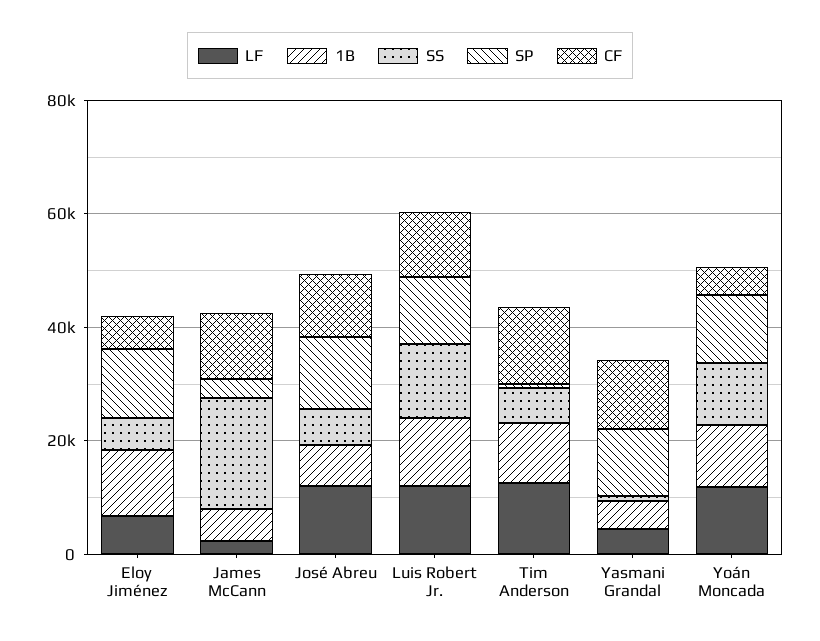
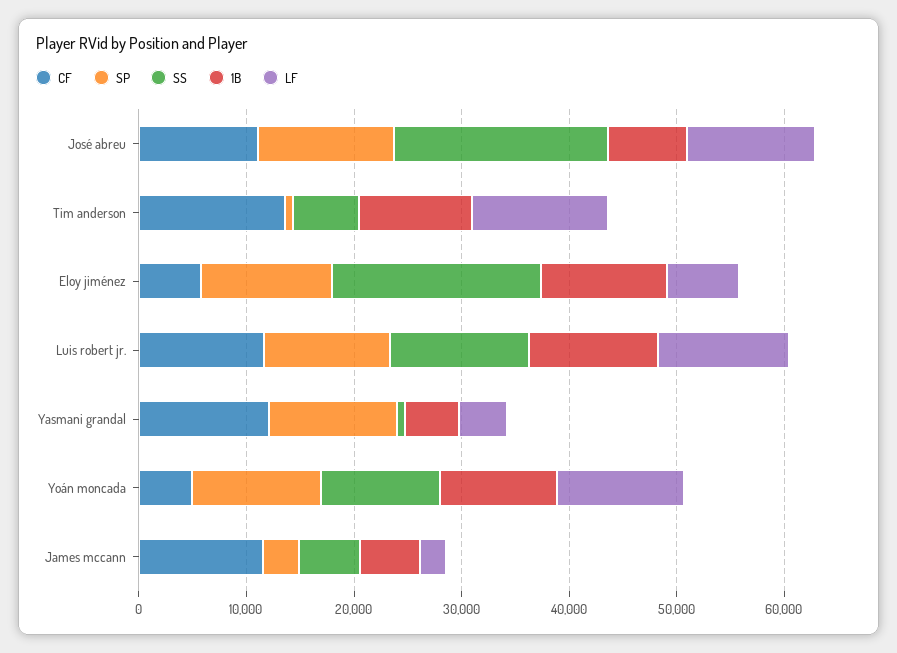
  {
    "LF": {
      "Eloy Jiménez": 6000,
      "James McCann": 2000,
      "José Abreu": 12000,
      "Luis Robert Jr.": 12000,
      "Tim Anderson": 12000,
      "Yasmani Grandal": 4000,
      "Yoán Moncada": 12000
    },
    "1B": {
      "Eloy Jiménez": 12000,
      "James McCann": 6000,
      "José Abreu": 8000,
      "Luis Robert Jr.": 12000,
      "Tim Anderson": 10000,
      "Yasmani Grandal": 4000,
      "Yoán Moncada": 10000
    },
    "SS": {
-     "Eloy Jiménez": 5000,
+     "Eloy Jiménez": 20000,
-     "James McCann": 20000,
+     "James McCann": 6000,
-     "José Abreu": 5000,
+     "José Abreu": 20000,
      "Luis Robert Jr.": 12000,
      "Tim Anderson": 6000,
      "Yasmani Grandal": 0,
      "Yoán Moncada": 10000
    },
    "SP": {
      "Eloy Jiménez": 12000,
      "James McCann": 4000,
      "José Abreu": 12000,
      "Luis Robert Jr.": 12000,
      "Tim Anderson": 0,
      "Yasmani Grandal": 12000,
      "Yoán Moncada": 12000
    },
    "CF": {
      "Eloy Jiménez": 6000,
      "James McCann": 12000,
      "José Abreu": 12000,
      "Luis Robert Jr.": 12000,
      "Tim Anderson": 14000,
      "Yasmani Grandal": 12000,
      "Yoán Moncada": 4000
    }
  }

